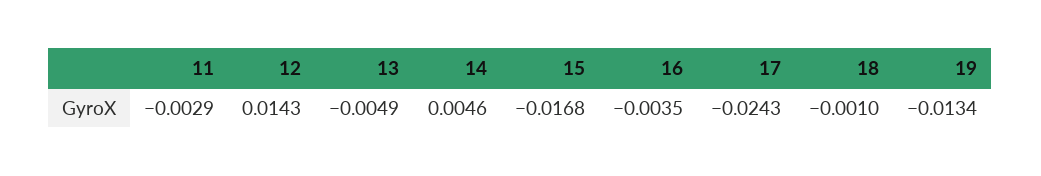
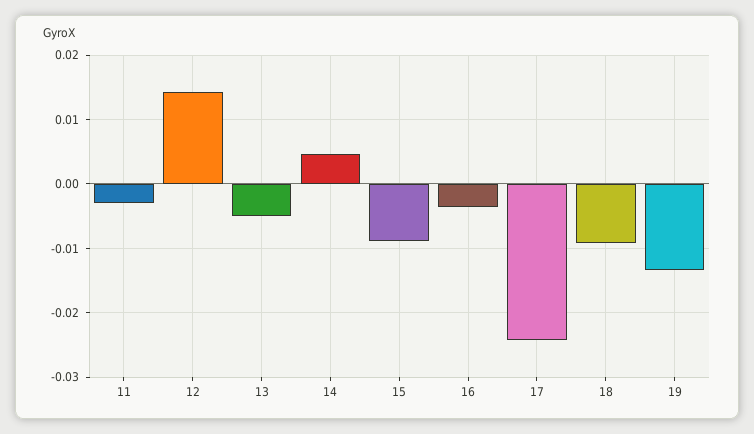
  {
    "11": -0.0029,
    "12": 0.0143,
    "13": -0.0049,
    "14": 0.0046,
-   "15": -0.0168,
+   "15": -0.009,
    "16": -0.0035,
    "17": -0.0243,
-   "18": -0.001,
+   "18": -0.009,
    "19": -0.0134
  }

